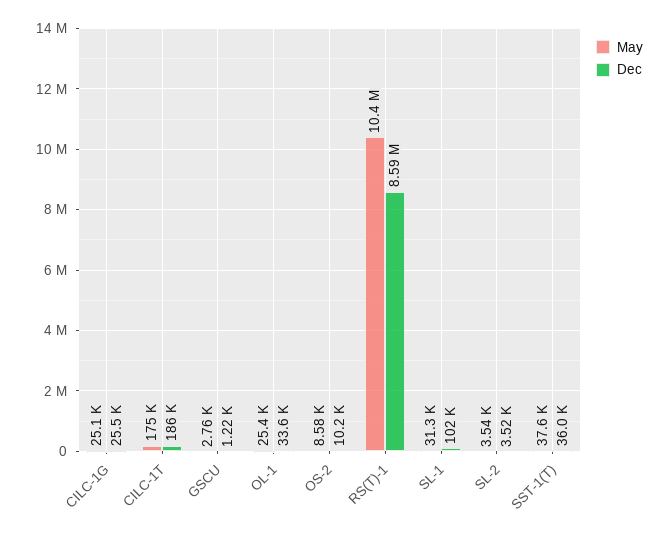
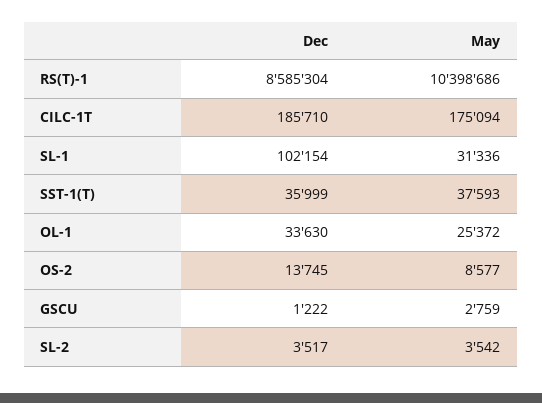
  {
    "May": {
-     "CILC-1G": 25100,
      "CILC-1T": 175094,
      "GSCU": 2759,
      "OL-1": 25372,
      "OS-2": 8577,
      "RS(T)-1": 10398686,
      "SL-1": 31336,
      "SL-2": 3542,
      "SST-1(T)": 37593
    },
    "Dec": {
-     "CILC-1G": 25500,
      "CILC-1T": 185710,
      "GSCU": 1222,
      "OL-1": 33630,
-     "OS-2": 10200,
+     "OS-2": 13745,
      "RS(T)-1": 8585304,
      "SL-1": 102154,
      "SL-2": 3517,
      "SST-1(T)": 35999
    }
  }

